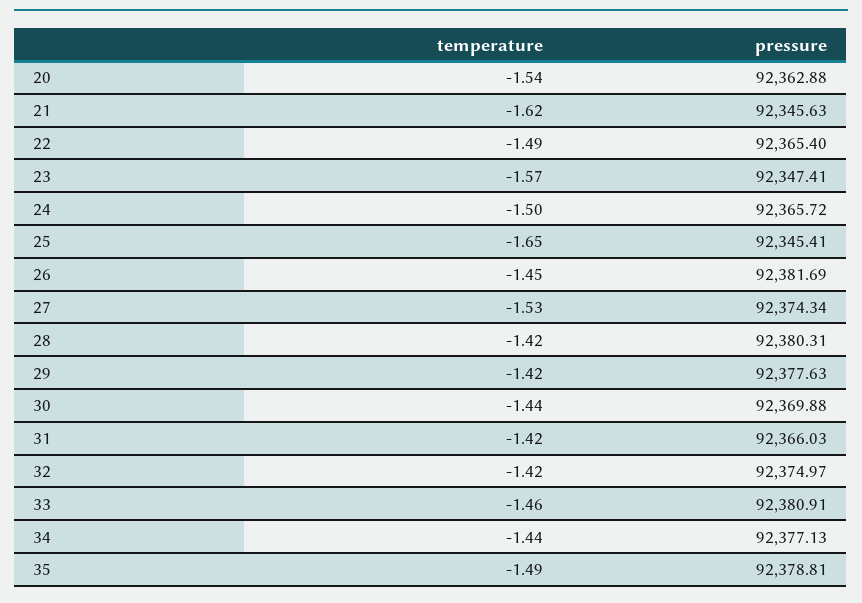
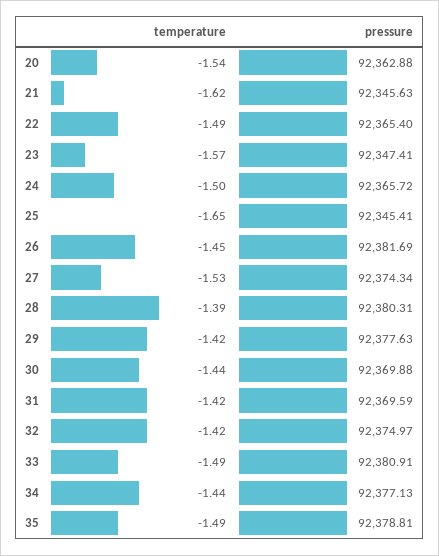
  {
    "temperature": {
      "20": -1.54,
      "21": -1.62,
      "22": -1.49,
      "23": -1.57,
      "24": -1.5,
      "25": -1.65,
      "26": -1.45,
      "27": -1.53,
-     "28": -1.42,
+     "28": -1.39,
      "29": -1.42,
      "30": -1.44,
      "31": -1.42,
      "32": -1.42,
-     "33": -1.46,
+     "33": -1.49,
      "34": -1.44,
      "35": -1.49
    },
    "pressure": {
      "20": 92362.88,
      "21": 92345.63,
      "22": 92365.4,
      "23": 92347.41,
      "24": 92365.72,
      "25": 92345.41,
      "26": 92381.69,
      "27": 92374.34,
      "28": 92380.31,
      "29": 92377.63,
      "30": 92369.88,
-     "31": 92366.03,
+     "31": 92369.59,
      "32": 92374.97,
      "33": 92380.91,
      "34": 92377.13,
      "35": 92378.81
    }
  }

